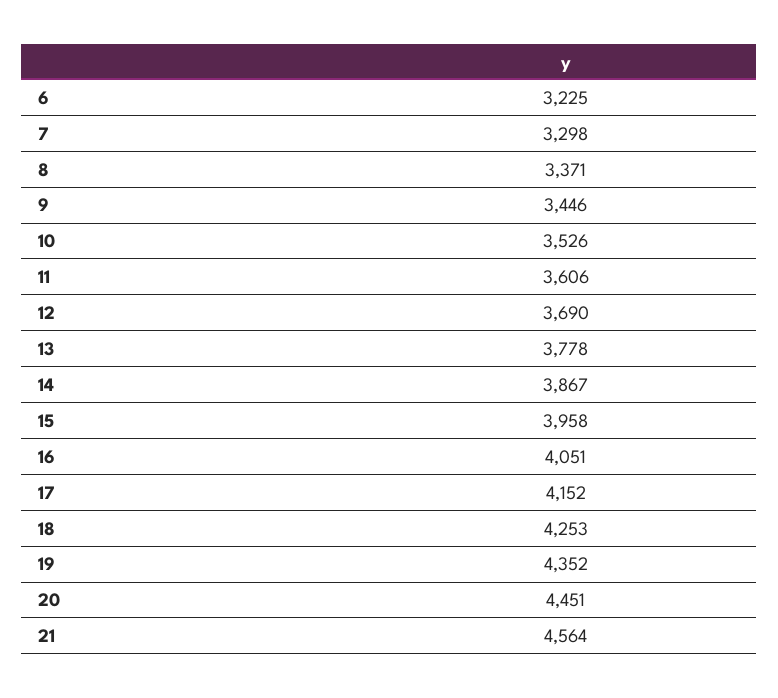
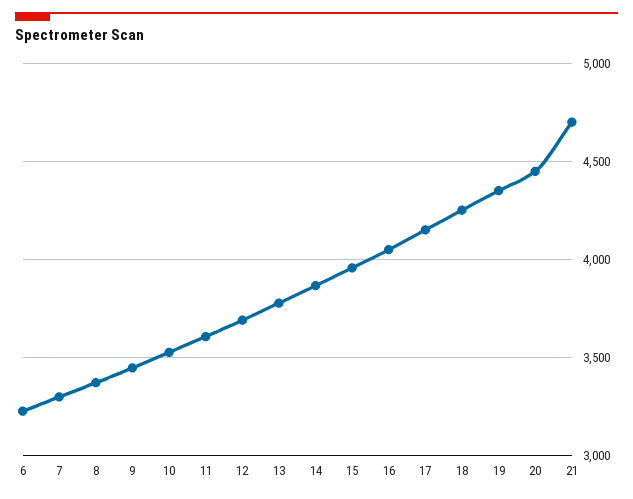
  {
    "6": 3225,
    "7": 3298,
    "8": 3371,
    "9": 3446,
    "10": 3526,
    "11": 3606,
    "12": 3690,
    "13": 3778,
    "14": 3867,
    "15": 3958,
    "16": 4051,
    "17": 4152,
    "18": 4253,
    "19": 4352,
    "20": 4451,
-   "21": 4564
+   "21": 4700
  }

